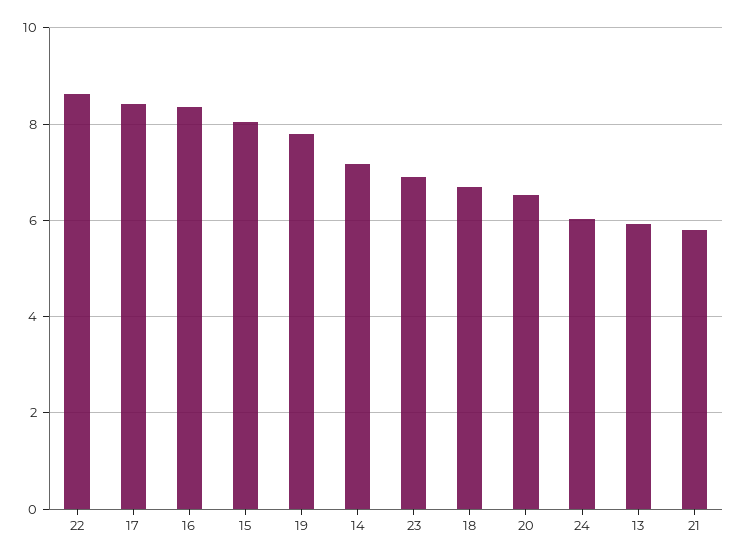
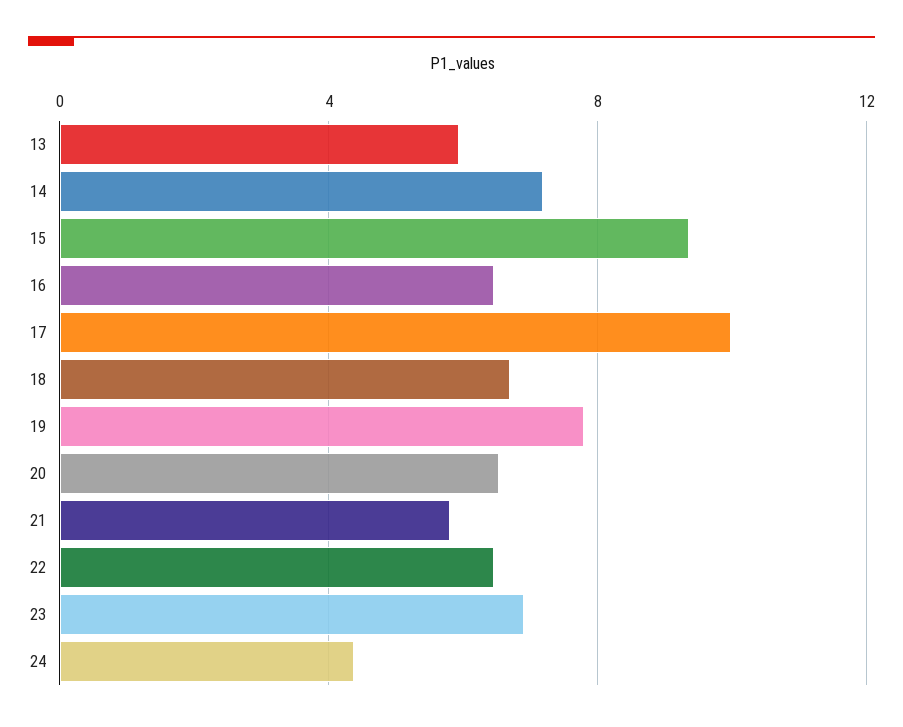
  {
-   "22": 8.6,
+   "22": 6.5,
-   "17": 8.4,
+   "17": 10,
-   "16": 8.4,
+   "16": 6.5,
-   "15": 8,
+   "15": 9.5,
    "19": 7.8,
    "14": 7.2,
    "23": 7,
    "18": 6.8,
    "20": 6.6,
-   "24": 6,
+   "24": 4.5,
    "13": 6,
    "21": 5.8
  }

